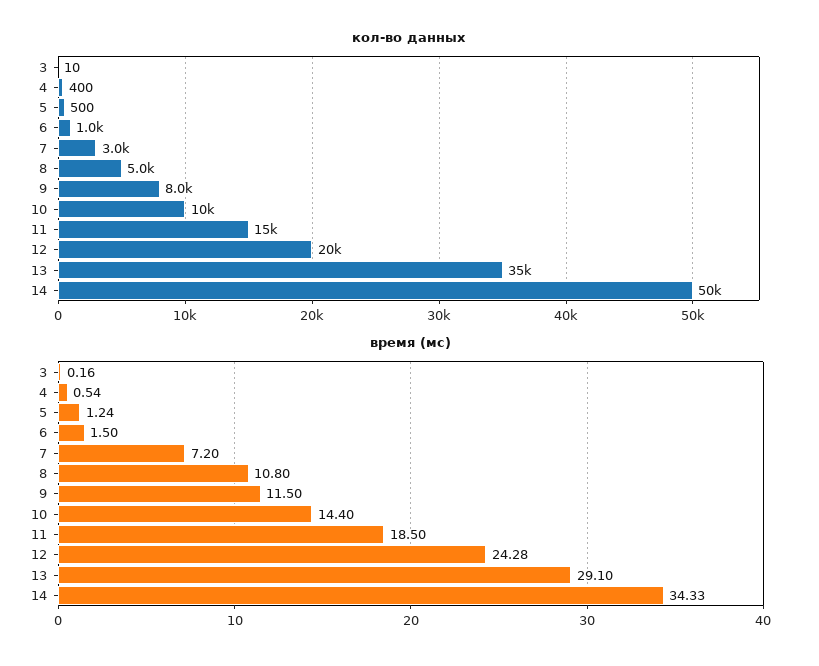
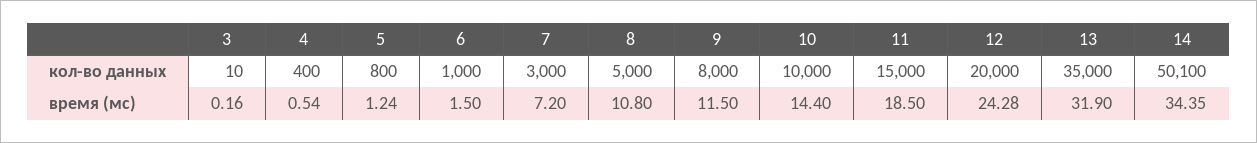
  {
    "кол-во данных": {
      "3": 10,
      "4": 400,
-     "5": 500,
+     "5": 800,
      "6": 1000,
      "7": 3000,
      "8": 5000,
      "9": 8000,
      "10": 10000,
      "11": 15000,
      "12": 20000,
      "13": 35000,
-     "14": 50000
+     "14": 50100
    },
    "время (мс)": {
      "3": 0.16,
      "4": 0.54,
      "5": 1.24,
      "6": 1.5,
      "7": 7.2,
      "8": 10.8,
      "9": 11.5,
      "10": 14.4,
      "11": 18.5,
      "12": 24.28,
-     "13": 29.1,
+     "13": 31.9,
-     "14": 34.33
+     "14": 34.35
    }
  }

